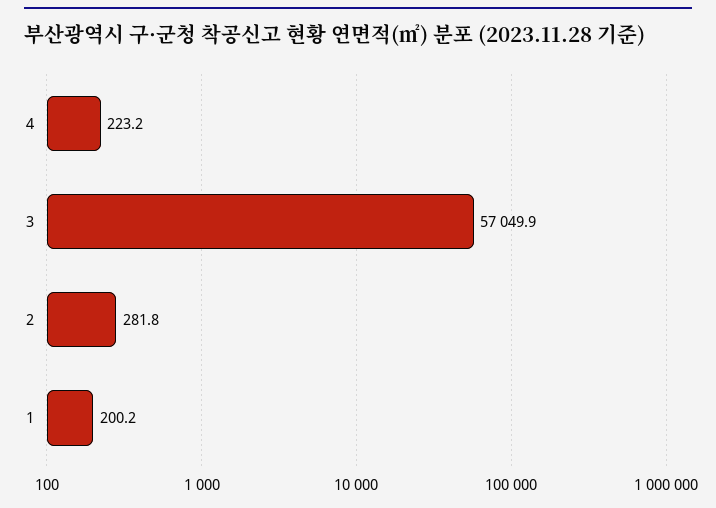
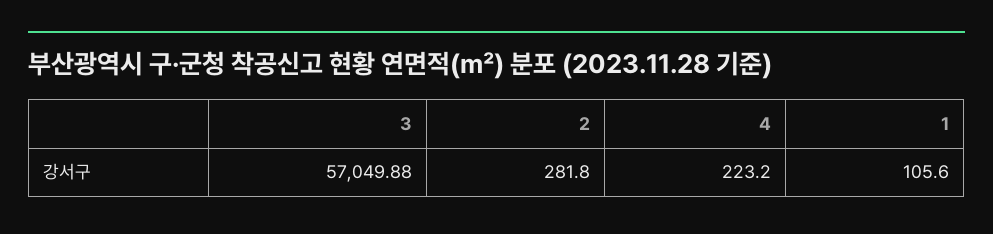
  {
    "4": 223.2,
    "3": 57049.88,
    "2": 281.8,
-   "1": 200.2
+   "1": 105.6
  }

